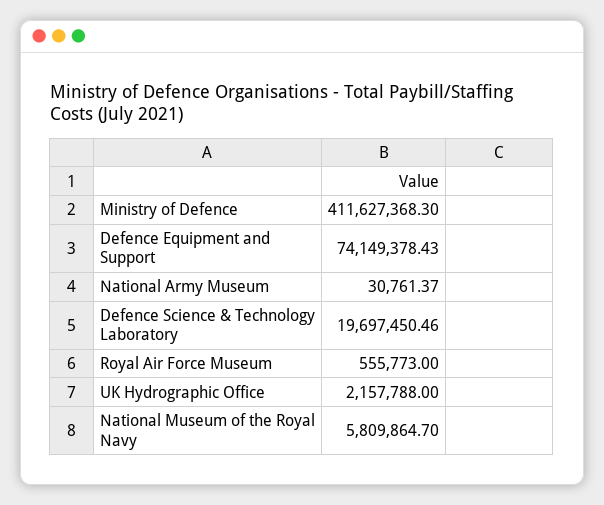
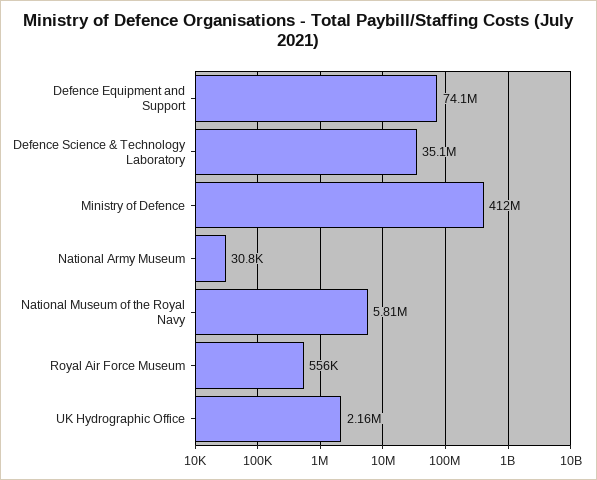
  {
    "Ministry of Defence": 411627368.3,
    "Defence Equipment and Support": 74149378.43,
    "National Army Museum": 30761.37,
-   "Defence Science & Technology Laboratory": 19697450.46,
+   "Defence Science & Technology Laboratory": 35100000,
    "Royal Air Force Museum": 555773,
    "UK Hydrographic Office": 2157788,
    "National Museum of the Royal Navy": 5809864.7
  }

